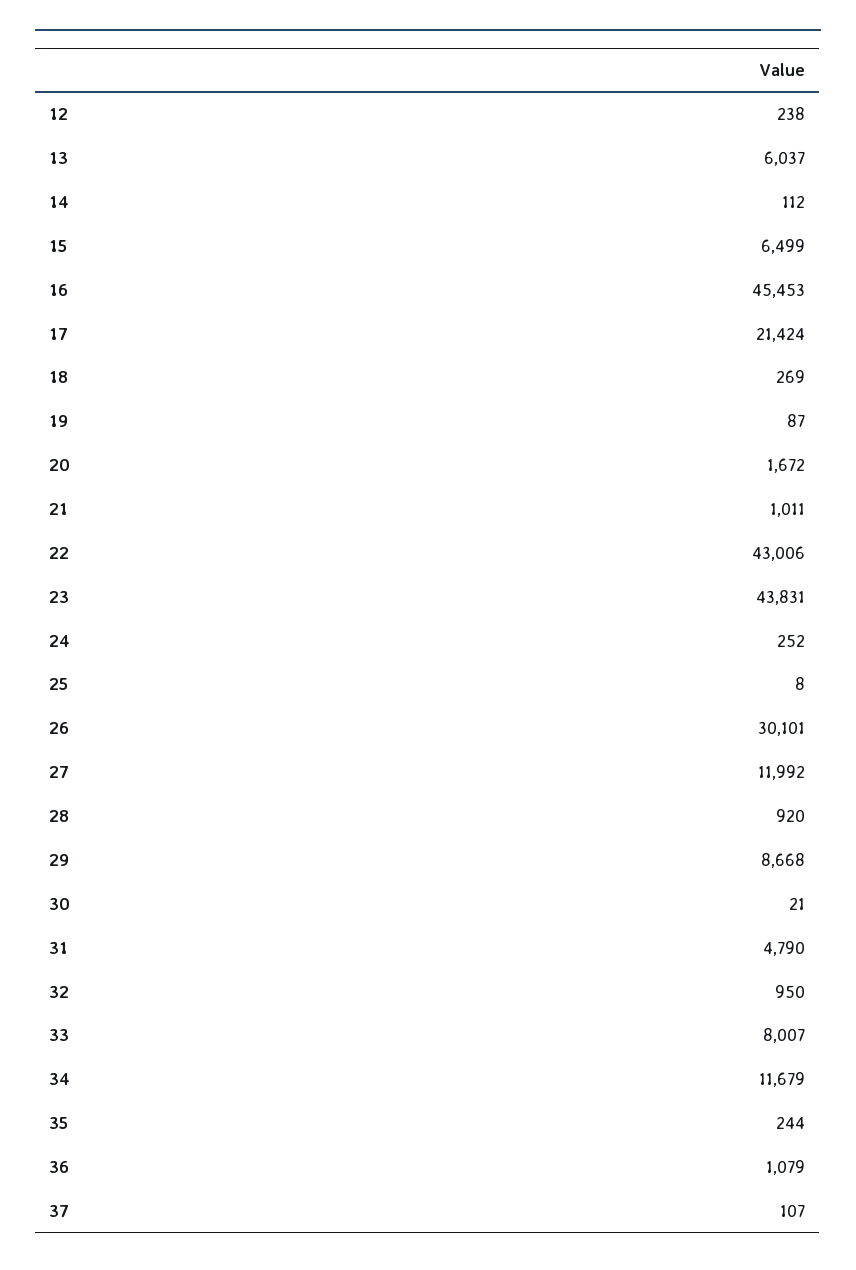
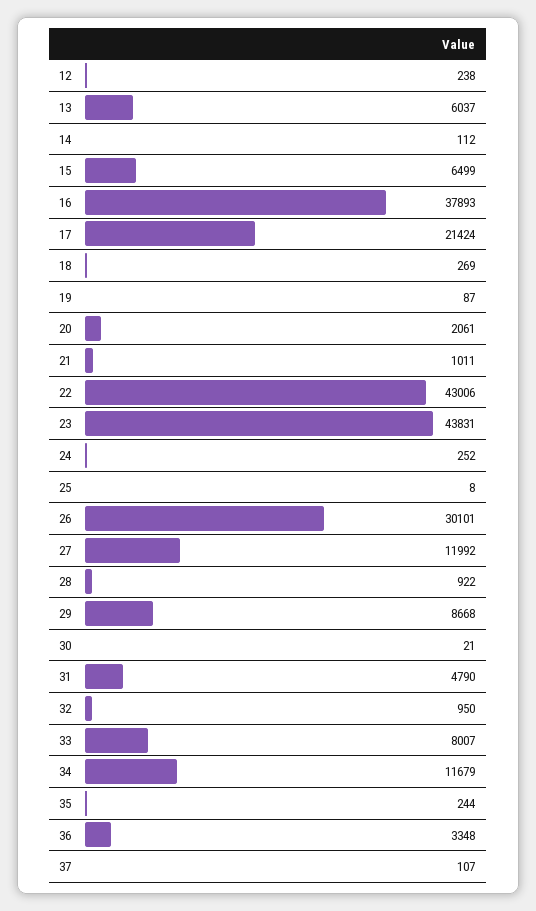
  {
    "12": 238,
    "13": 6037,
    "14": 112,
    "15": 6499,
-   "16": 45453,
+   "16": 37893,
    "17": 21424,
    "18": 269,
    "19": 87,
-   "20": 1672,
+   "20": 2061,
    "21": 1011,
    "22": 43006,
    "23": 43831,
    "24": 252,
    "25": 8,
    "26": 30101,
    "27": 11992,
-   "28": 920,
+   "28": 922,
    "29": 8668,
    "30": 21,
    "31": 4790,
    "32": 950,
    "33": 8007,
    "34": 11679,
    "35": 244,
-   "36": 1079,
+   "36": 3348,
    "37": 107
  }

